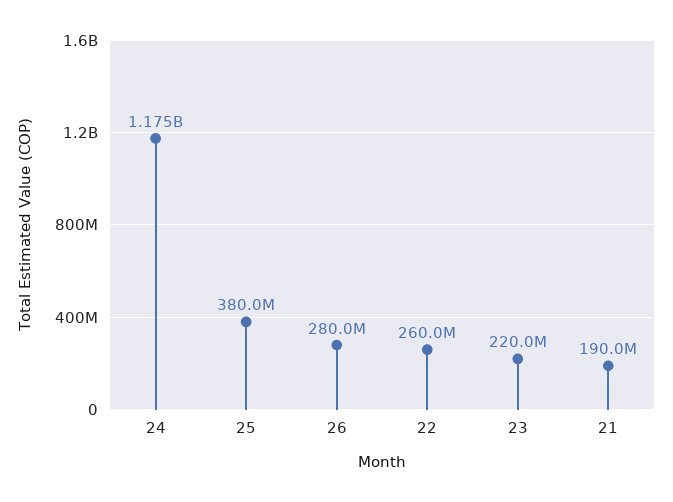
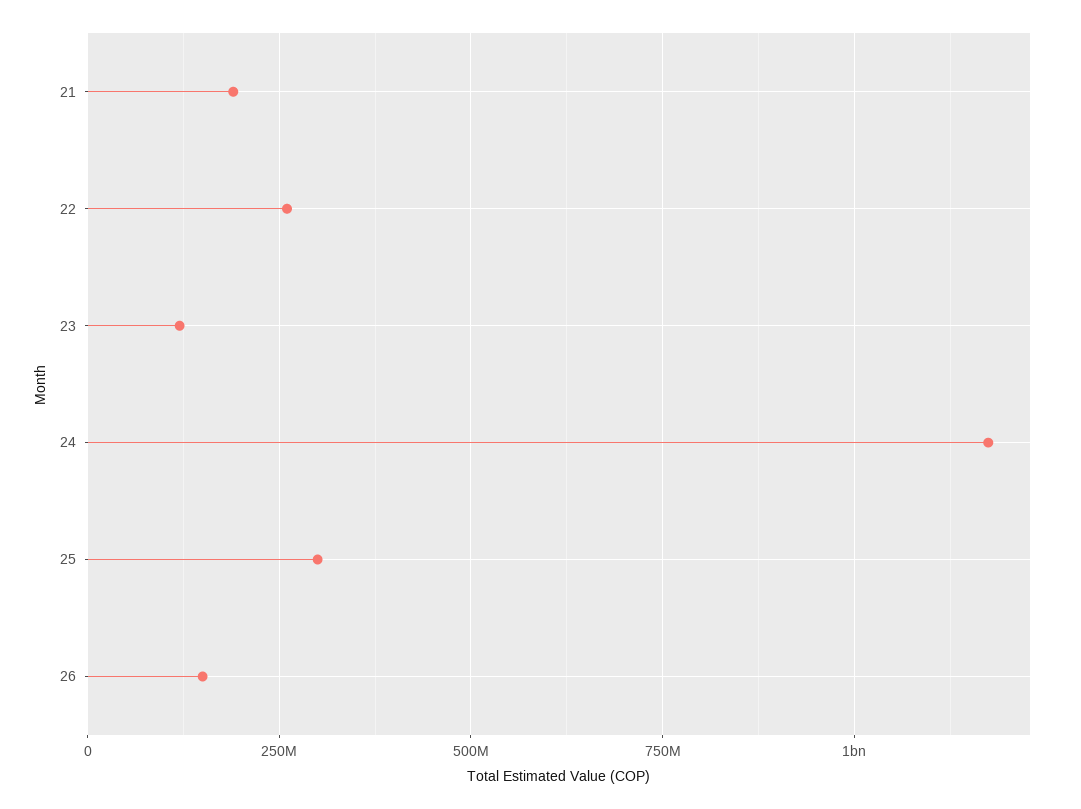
  {
    "24": 1175000000,
-   "25": 380000000,
+   "25": 300000000,
-   "26": 280000000,
+   "26": 150000000,
    "22": 260000000,
-   "23": 220000000,
+   "23": 125000000,
    "21": 190000000
  }

